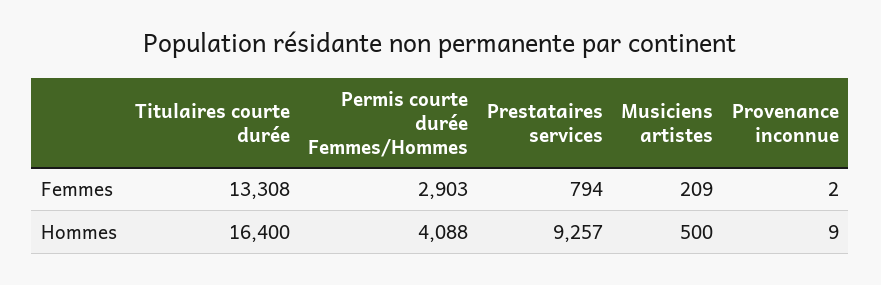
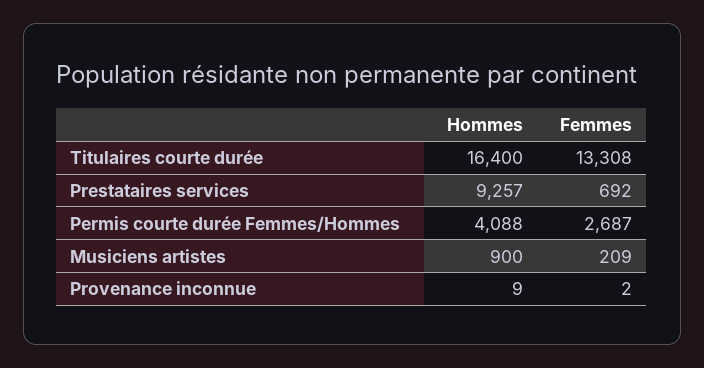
  {
    "Titulaires courte durée": {
      "Femmes": 13308,
      "Hommes": 16400
    },
    "Permis courte durée Femmes/Hommes": {
-     "Femmes": 2903,
+     "Femmes": 2687,
      "Hommes": 4088
    },
    "Prestataires services": {
-     "Femmes": 794,
+     "Femmes": 692,
      "Hommes": 9257
    },
    "Musiciens artistes": {
      "Femmes": 209,
-     "Hommes": 500
+     "Hommes": 900
    },
    "Provenance inconnue": {
      "Femmes": 2,
      "Hommes": 9
    }
  }

